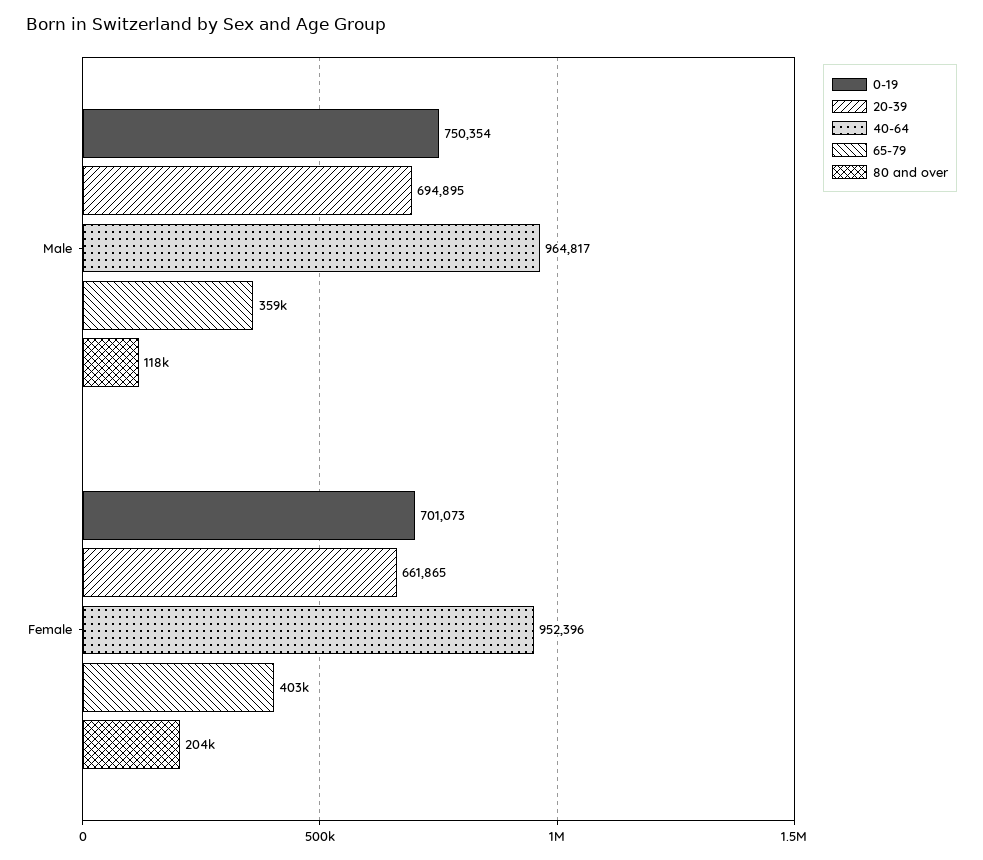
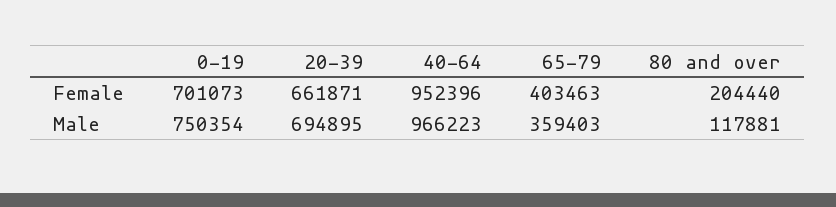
  {
    "0-19": {
      "Male": 750354,
      "Female": 701073
    },
    "20-39": {
      "Male": 694895,
-     "Female": 661865
+     "Female": 661871
    },
    "40-64": {
-     "Male": 964817,
+     "Male": 966223,
      "Female": 952396
    },
    "65-79": {
      "Male": 359403,
      "Female": 403463
    },
    "80 and over": {
      "Male": 117881,
      "Female": 204440
    }
  }

